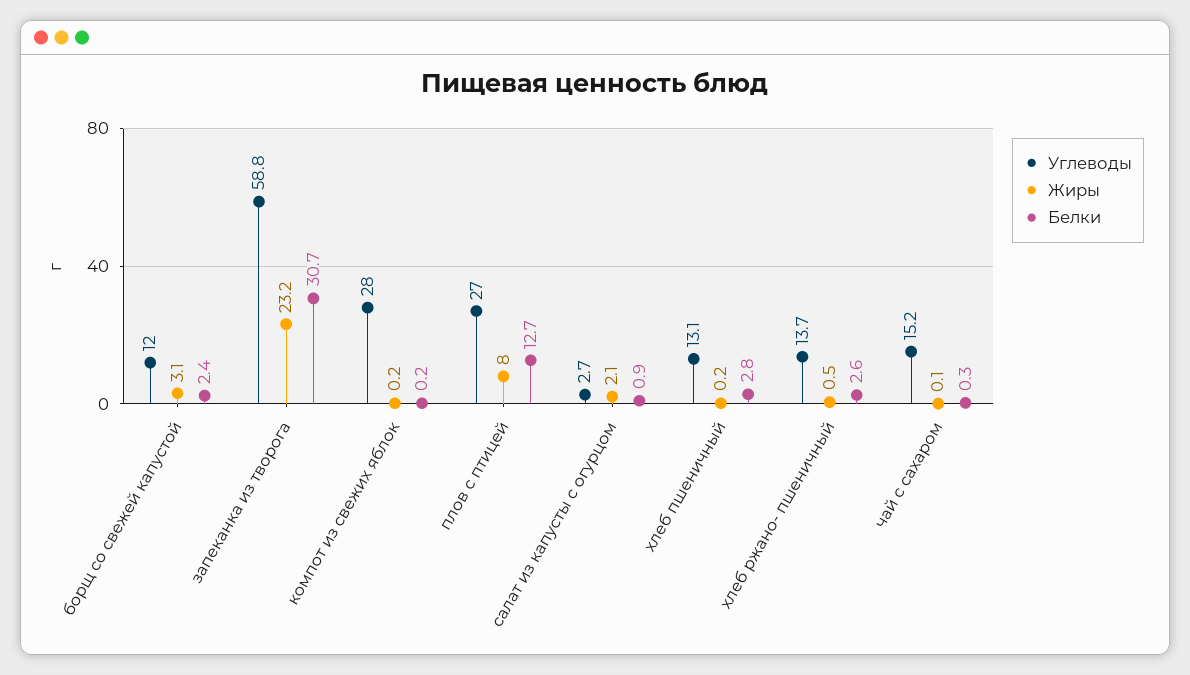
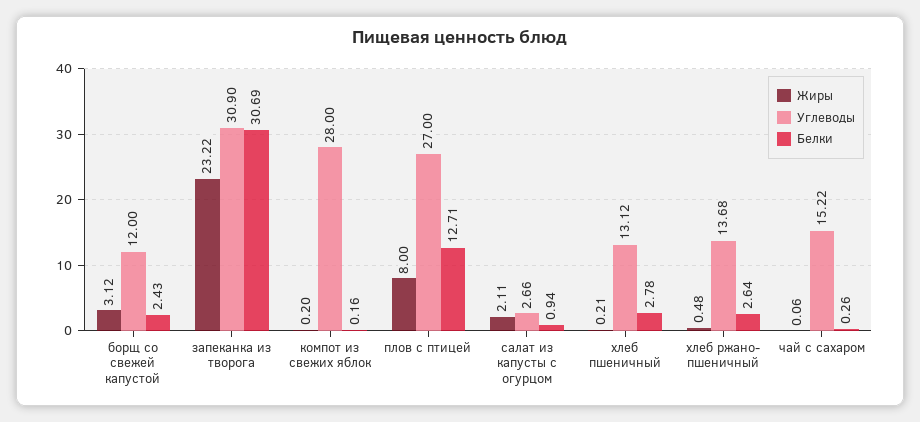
  {
    "Углеводы": {
      "борщ со свежей капустой": 12,
-     "запеканка из творога": 58.8,
+     "запеканка из творога": 30.9,
      "компот из свежих яблок": 28,
      "плов с птицей": 27,
      "салат из капусты с огурцом": 2.66,
      "хлеб пшеничный": 13.12,
      "хлеб ржано- пшеничный": 13.68,
      "чай с сахаром": 15.22
    },
    "Жиры": {
      "борщ со свежей капустой": 3.12,
      "запеканка из творога": 23.22,
      "компот из свежих яблок": 0.2,
      "плов с птицей": 8,
      "салат из капусты с огурцом": 2.11,
      "хлеб пшеничный": 0.21,
      "хлеб ржано- пшеничный": 0.48,
      "чай с сахаром": 0.06
    },
    "Белки": {
      "борщ со свежей капустой": 2.43,
      "запеканка из творога": 30.69,
      "компот из свежих яблок": 0.16,
      "плов с птицей": 12.71,
      "салат из капусты с огурцом": 0.94,
      "хлеб пшеничный": 2.78,
      "хлеб ржано- пшеничный": 2.64,
      "чай с сахаром": 0.26
    }
  }

